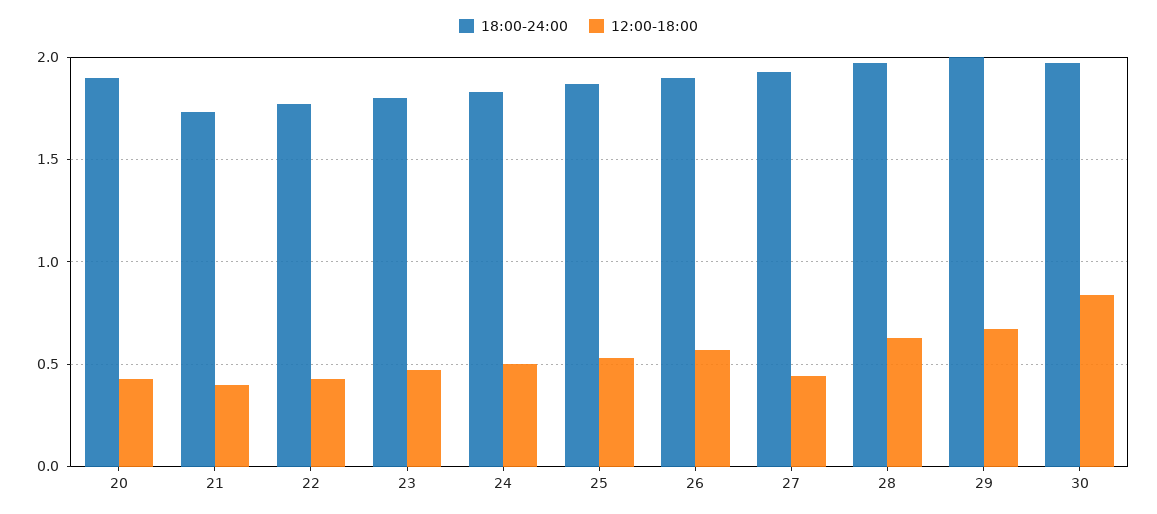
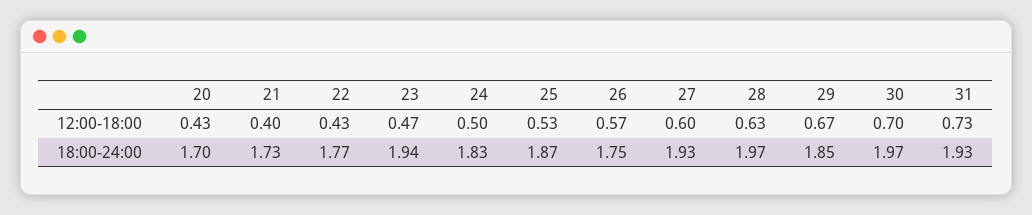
  {
    "18:00-24:00": {
-     "20": 1.9,
+     "20": 1.7,
      "21": 1.73,
      "22": 1.77,
-     "23": 1.8,
+     "23": 1.94,
      "24": 1.83,
      "25": 1.87,
-     "26": 1.9,
+     "26": 1.75,
      "27": 1.93,
      "28": 1.97,
-     "29": 2,
+     "29": 1.85,
-     "30": 1.97
+     "30": 1.97,
+     "31": 1.93
    },
    "12:00-18:00": {
      "20": 0.43,
      "21": 0.4,
      "22": 0.43,
      "23": 0.47,
      "24": 0.5,
      "25": 0.53,
      "26": 0.57,
-     "27": 0.45,
+     "27": 0.6,
      "28": 0.63,
      "29": 0.67,
-     "30": 0.85
+     "30": 0.7,
+     "31": 0.73
    }
  }

